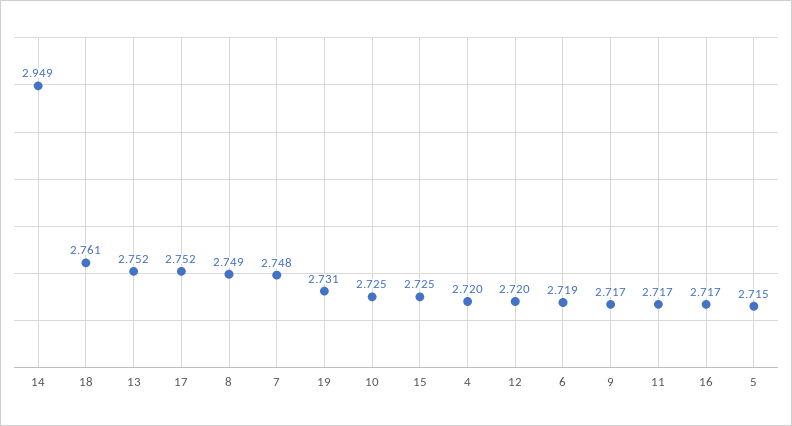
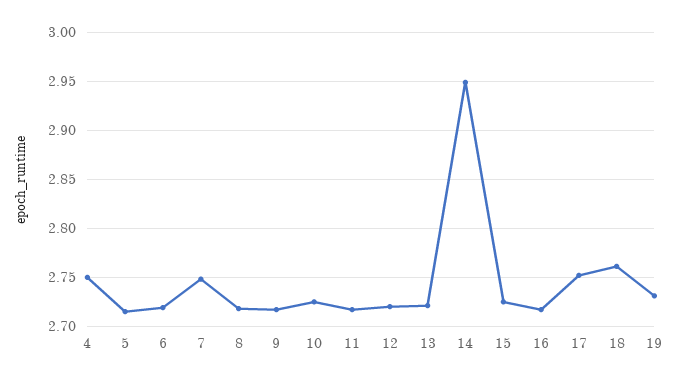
  {
    "14": 2.949,
    "18": 2.761,
-   "13": 2.752,
+   "13": 2.72,
    "17": 2.752,
-   "8": 2.749,
+   "8": 2.72,
    "7": 2.748,
    "19": 2.731,
    "10": 2.725,
    "15": 2.725,
-   "4": 2.72,
+   "4": 2.75,
    "12": 2.72,
    "6": 2.719,
    "9": 2.717,
    "11": 2.717,
    "16": 2.717,
    "5": 2.715
  }

